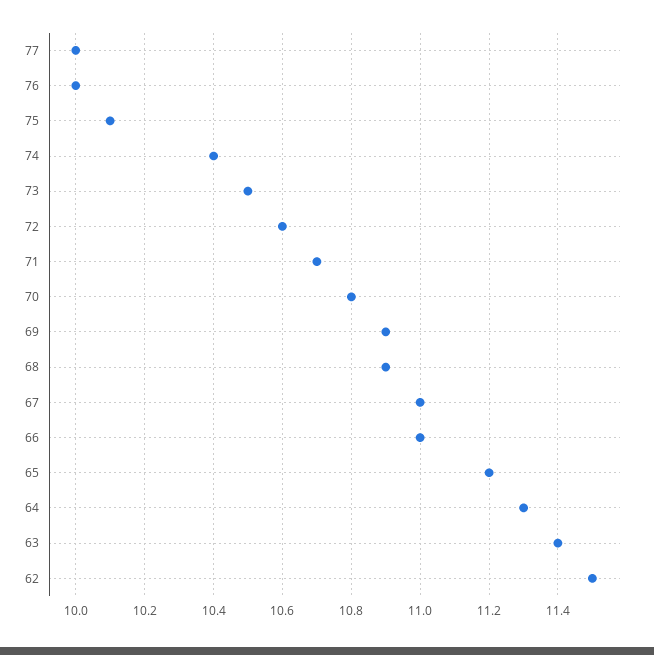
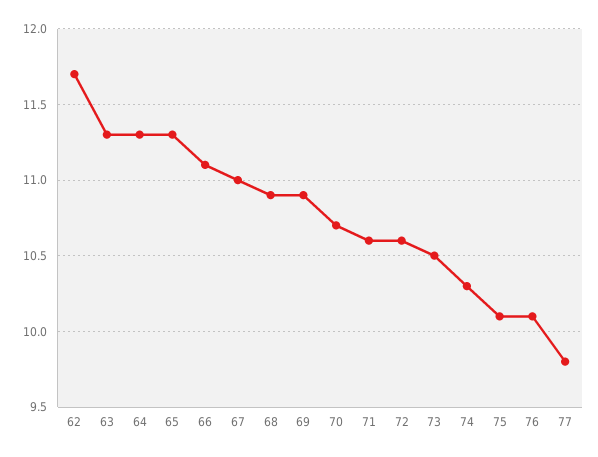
  {
-   "77": 10,
+   "77": 9.8,
-   "76": 10,
+   "76": 10.1,
    "75": 10.1,
-   "74": 10.4,
+   "74": 10.3,
    "73": 10.5,
    "72": 10.6,
-   "71": 10.7,
+   "71": 10.6,
-   "70": 10.8,
+   "70": 10.7,
    "69": 10.9,
    "68": 10.9,
    "67": 11,
-   "66": 11,
+   "66": 11.1,
-   "65": 11.2,
+   "65": 11.3,
    "64": 11.3,
-   "63": 11.4,
+   "63": 11.3,
-   "62": 11.5
+   "62": 11.7
  }

